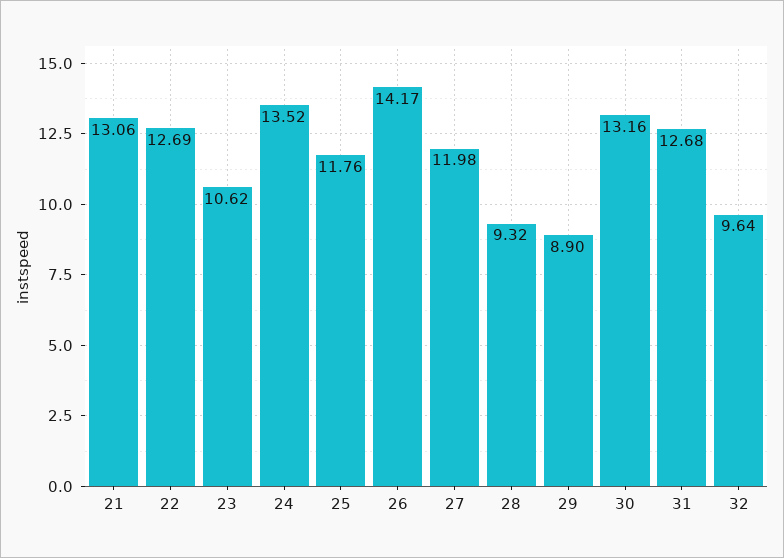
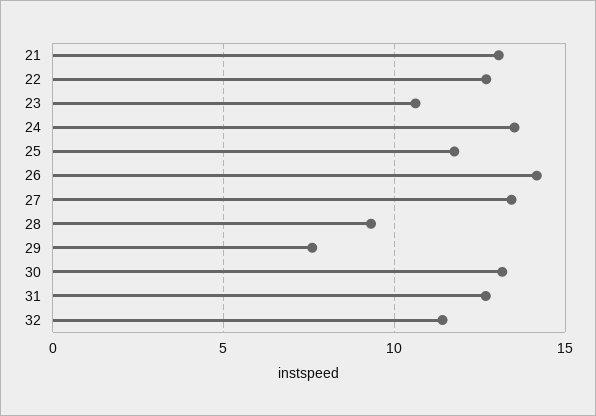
  {
    "21": 13.06,
    "22": 12.69,
    "23": 10.62,
    "24": 13.52,
    "25": 11.76,
    "26": 14.17,
-   "27": 11.98,
+   "27": 13.5,
    "28": 9.32,
-   "29": 8.9,
+   "29": 7.5,
    "30": 13.16,
    "31": 12.68,
-   "32": 9.64
+   "32": 11.5
  }

